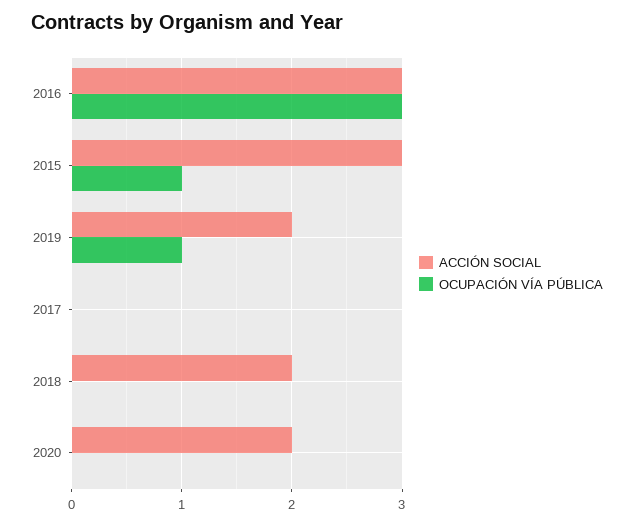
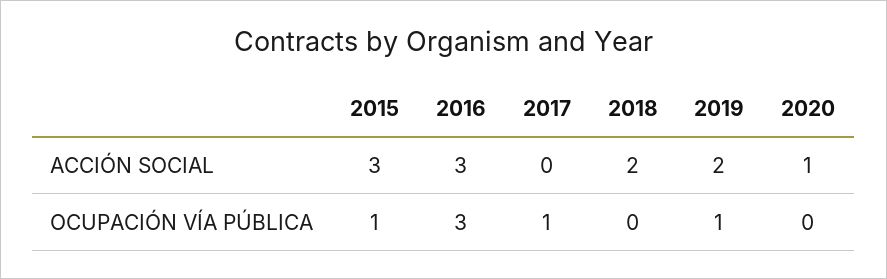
  {
    "ACCIÓN SOCIAL": {
      "2016": 3,
      "2015": 3,
      "2019": 2,
      "2017": 0,
      "2018": 2,
-     "2020": 2
+     "2020": 1
    },
    "OCUPACIÓN VÍA PÚBLICA": {
      "2016": 3,
      "2015": 1,
      "2019": 1,
-     "2017": 0,
+     "2017": 1,
      "2018": 0,
      "2020": 0
    }
  }

